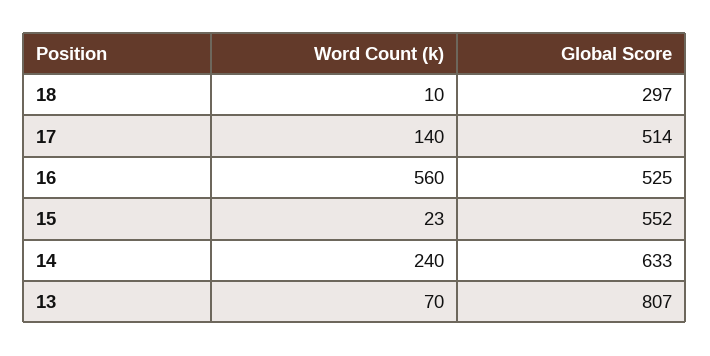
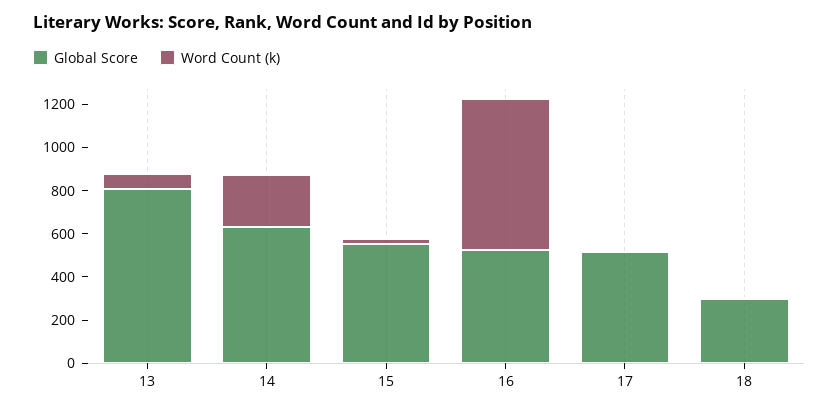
  {
    "Word Count (k)": {
      "18": 10,
-     "17": 140,
+     "17": 0,
-     "16": 560,
+     "16": 700,
      "15": 23,
      "14": 240,
      "13": 70
    },
    "Global Score": {
      "18": 297,
      "17": 514,
      "16": 525,
      "15": 552,
      "14": 633,
      "13": 807
    }
  }

